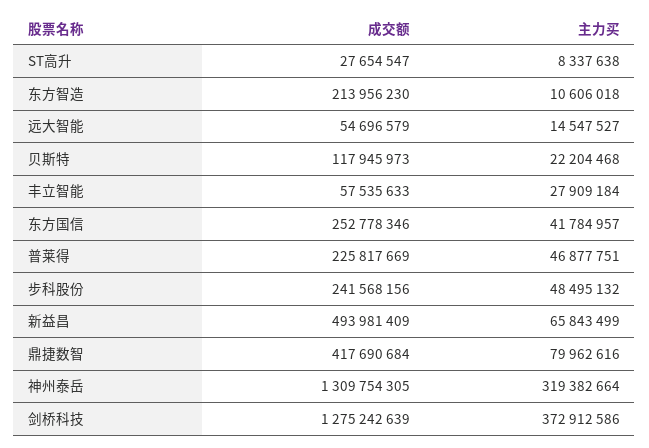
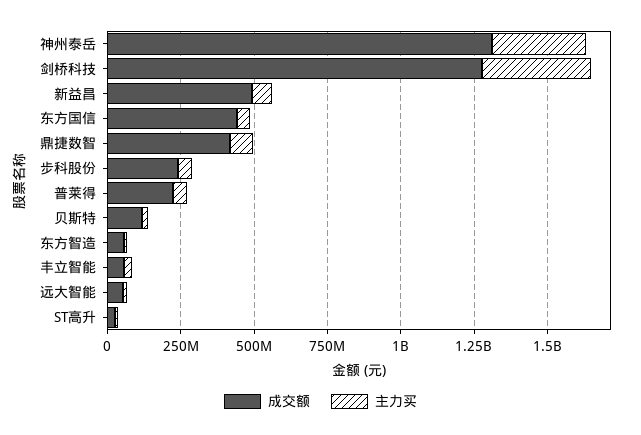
  {
    "成交额": {
      "ST高升": 27654547,
-     "东方智造": 213956230,
+     "东方智造": 50000000,
      "远大智能": 54696579,
      "贝斯特": 117945973,
      "丰立智能": 57535633,
-     "东方国信": 252778346,
+     "东方国信": 450000000,
      "普莱得": 225817669,
      "步科股份": 241568156,
      "新益昌": 493981409,
      "鼎捷数智": 417690684,
      "神州泰岳": 1309754305,
      "剑桥科技": 1275242639
    },
    "主力买": {
      "ST高升": 8337638,
      "东方智造": 10606018,
      "远大智能": 14547527,
      "贝斯特": 22204468,
      "丰立智能": 27909184,
      "东方国信": 41784957,
      "普莱得": 46877751,
      "步科股份": 48495132,
      "新益昌": 65843499,
      "鼎捷数智": 79962616,
      "神州泰岳": 319382664,
      "剑桥科技": 372912586
    }
  }

